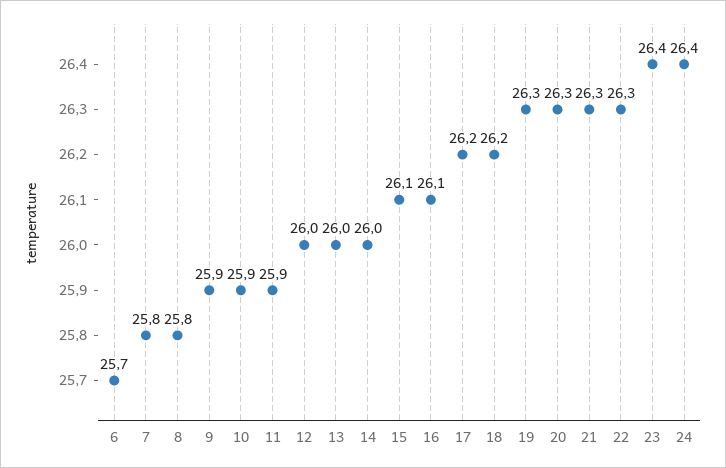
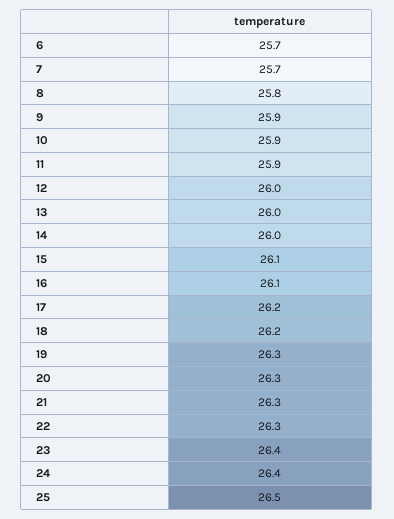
  {
    "6": 25.7,
-   "7": 25.8,
+   "7": 25.7,
    "8": 25.8,
    "9": 25.9,
    "10": 25.9,
    "11": 25.9,
    "12": 26,
    "13": 26,
    "14": 26,
    "15": 26.1,
    "16": 26.1,
    "17": 26.2,
    "18": 26.2,
    "19": 26.3,
    "20": 26.3,
    "21": 26.3,
    "22": 26.3,
    "23": 26.4,
-   "24": 26.4
+   "24": 26.4,
+   "25": 26.5
  }

